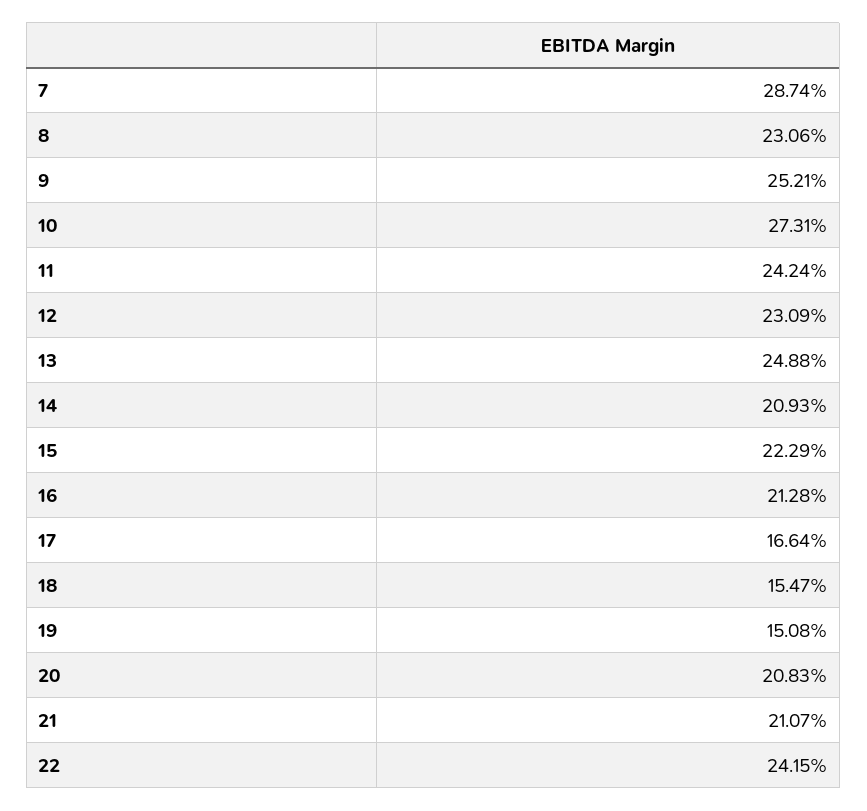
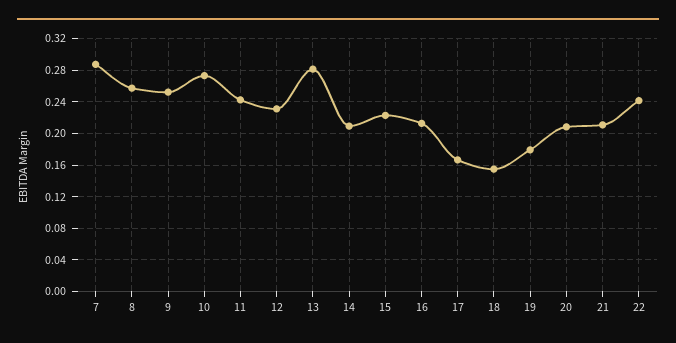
  {
    "7": 0.2874,
-   "8": 0.2306,
+   "8": 0.26,
    "9": 0.2521,
    "10": 0.2731,
    "11": 0.2424,
    "12": 0.2309,
-   "13": 0.2488,
+   "13": 0.28,
    "14": 0.2093,
    "15": 0.2229,
    "16": 0.2128,
    "17": 0.1664,
    "18": 0.1547,
-   "19": 0.1508,
+   "19": 0.18,
    "20": 0.2083,
    "21": 0.2107,
    "22": 0.2415
  }

